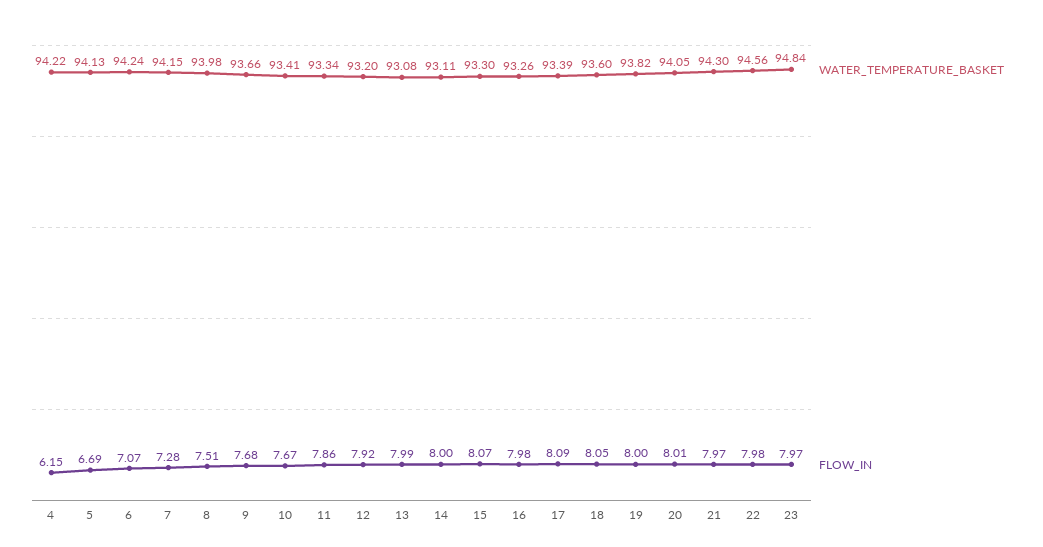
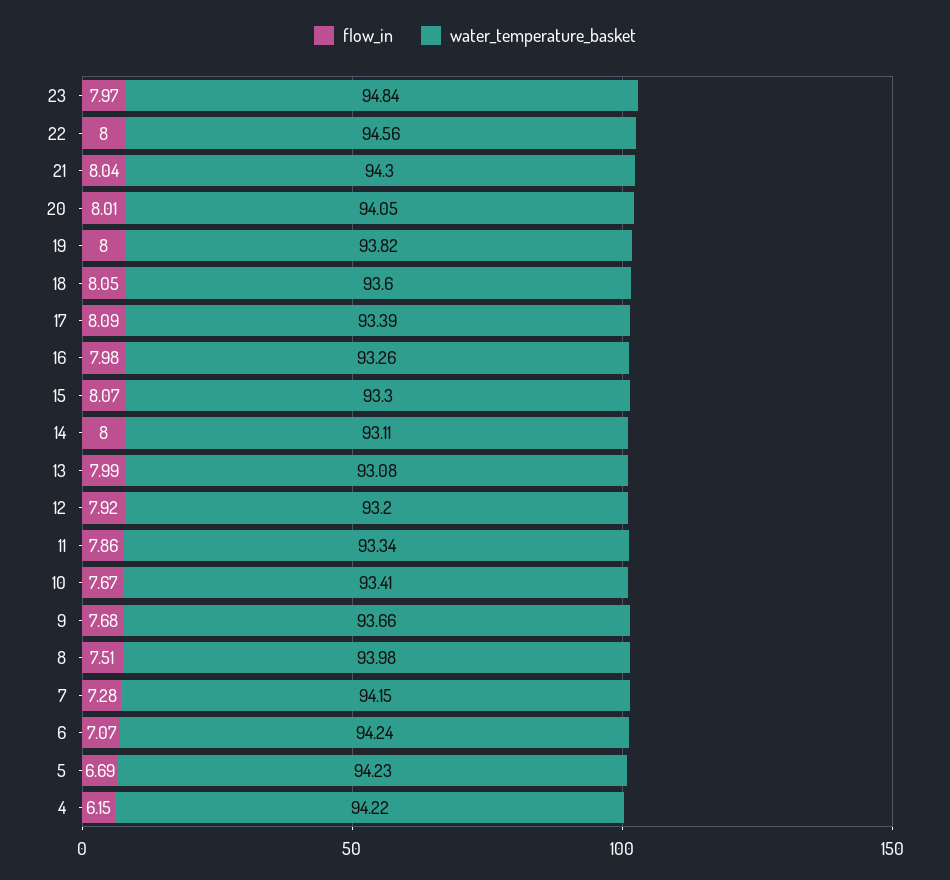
  {
    "WATER_TEMPERATURE_BASKET": {
      "4": 94.22,
-     "5": 94.13,
+     "5": 94.23,
      "6": 94.24,
      "7": 94.15,
      "8": 93.98,
      "9": 93.66,
      "10": 93.41,
      "11": 93.34,
      "12": 93.2,
      "13": 93.08,
      "14": 93.11,
      "15": 93.3,
      "16": 93.26,
      "17": 93.39,
      "18": 93.6,
      "19": 93.82,
      "20": 94.05,
      "21": 94.3,
      "22": 94.56,
      "23": 94.84
    },
    "FLOW_IN": {
      "4": 6.15,
      "5": 6.69,
      "6": 7.07,
      "7": 7.28,
      "8": 7.51,
      "9": 7.68,
      "10": 7.67,
      "11": 7.86,
      "12": 7.92,
      "13": 7.99,
      "14": 8,
      "15": 8.07,
      "16": 7.98,
      "17": 8.09,
      "18": 8.05,
      "19": 8,
      "20": 8.01,
-     "21": 7.97,
+     "21": 8.04,
-     "22": 7.98,
+     "22": 8,
      "23": 7.97
    }
  }

